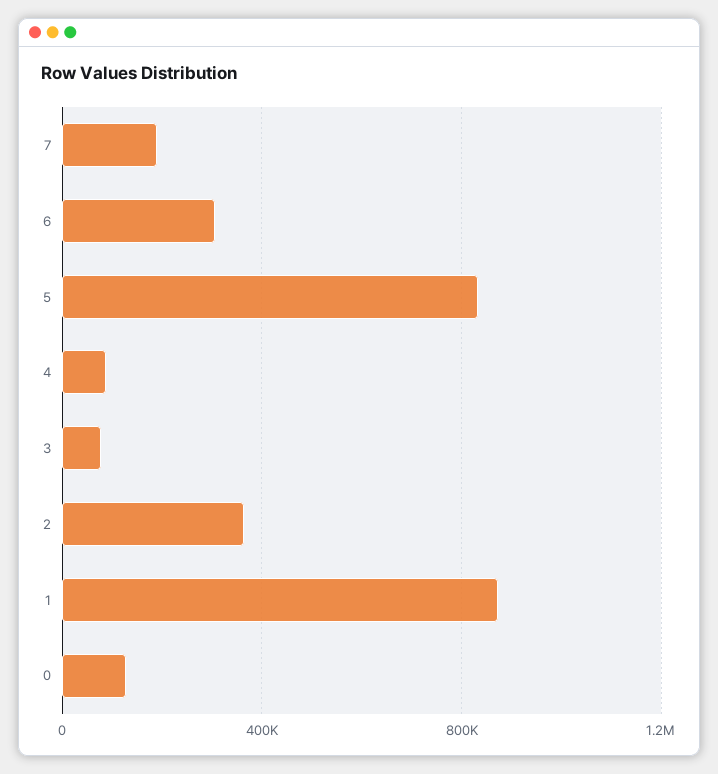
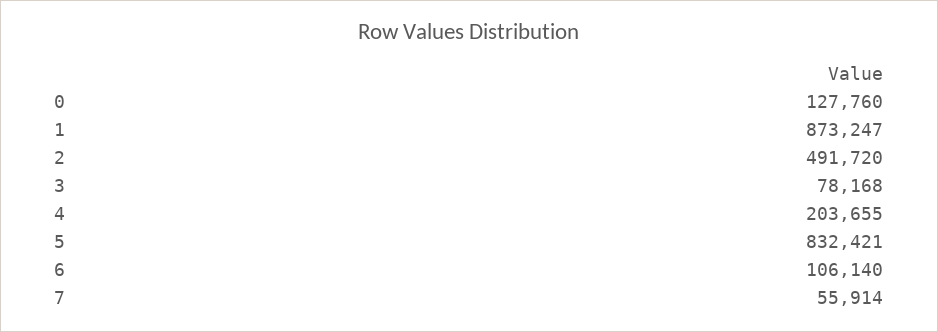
  {
-   "7": 200000,
+   "7": 55914,
-   "6": 300000,
+   "6": 106140,
    "5": 832421,
-   "4": 100000,
+   "4": 203655,
    "3": 78168,
-   "2": 350000,
+   "2": 491720,
    "1": 873247,
    "0": 127760
  }

